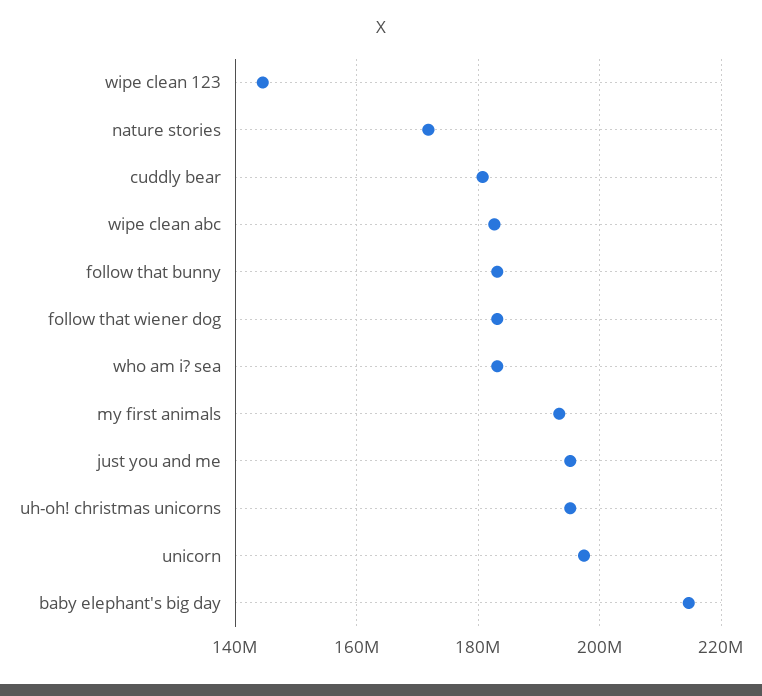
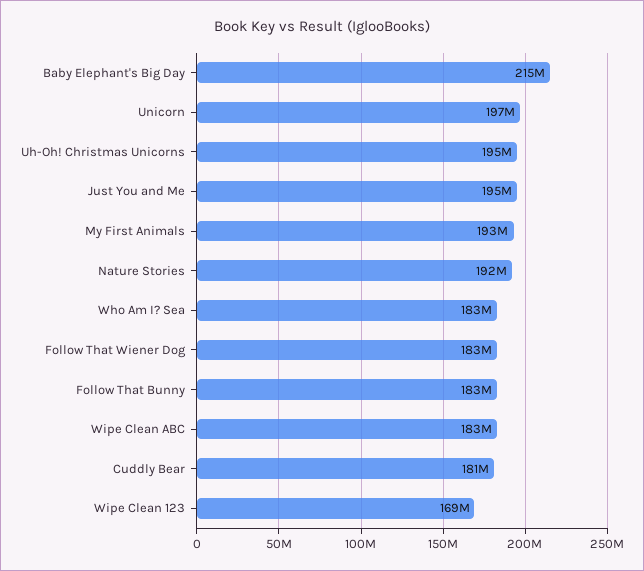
  {
-   "wipe clean 123": 144000000,
+   "wipe clean 123": 169000000,
-   "nature stories": 172000000,
+   "nature stories": 192000000,
    "cuddly bear": 181000000,
    "wipe clean abc": 183000000,
    "follow that bunny": 183000000,
    "follow that wiener dog": 183000000,
    "who am i? sea": 183000000,
    "my first animals": 193000000,
    "just you and me": 195000000,
    "uh-oh! christmas unicorns": 195000000,
    "unicorn": 197000000,
    "baby elephant's big day": 215000000
  }

